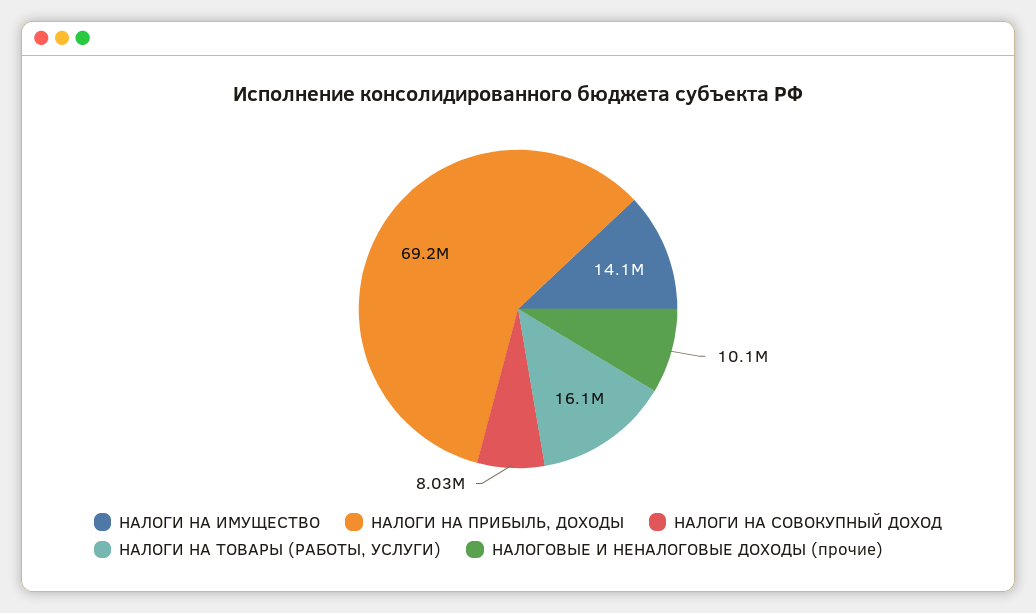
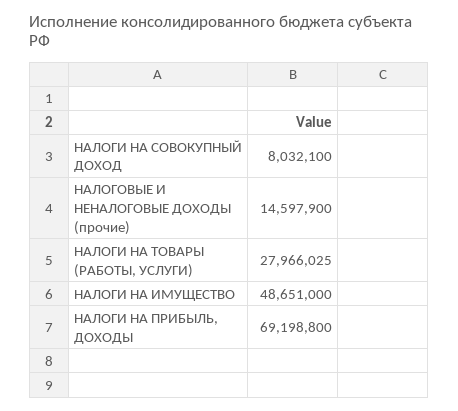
  {
-   "НАЛОГИ НА ИМУЩЕСТВО": 14100000,
+   "НАЛОГИ НА ИМУЩЕСТВО": 48651000,
    "НАЛОГИ НА ПРИБЫЛЬ, ДОХОДЫ": 69198800,
    "НАЛОГИ НА СОВОКУПНЫЙ ДОХОД": 8032100,
-   "НАЛОГИ НА ТОВАРЫ (РАБОТЫ, УСЛУГИ)": 16100000,
+   "НАЛОГИ НА ТОВАРЫ (РАБОТЫ, УСЛУГИ)": 27966025,
-   "НАЛОГОВЫЕ И НЕНАЛОГОВЫЕ ДОХОДЫ (прочие)": 10100000
+   "НАЛОГОВЫЕ И НЕНАЛОГОВЫЕ ДОХОДЫ (прочие)": 14597900
  }

